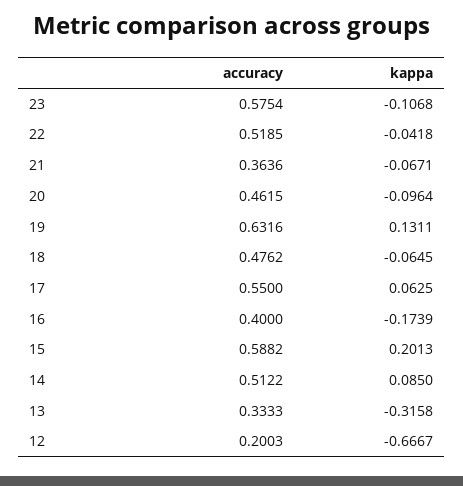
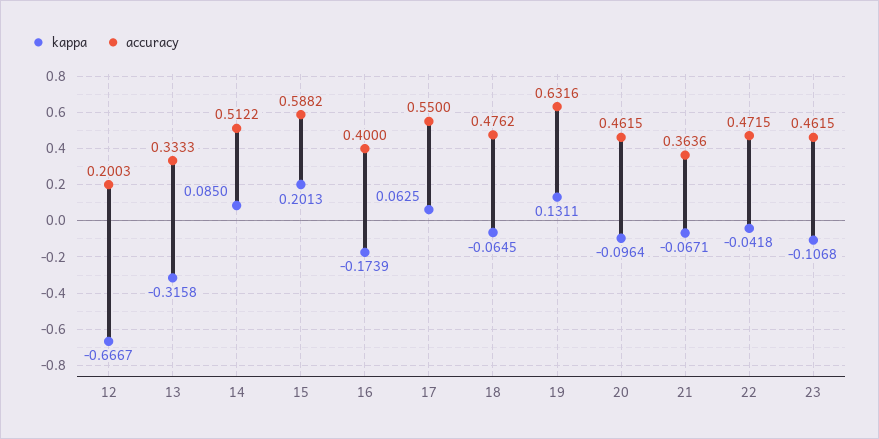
  {
    "accuracy": {
-     "23": 0.5754,
+     "23": 0.4615,
-     "22": 0.5185,
+     "22": 0.4715,
      "21": 0.3636,
      "20": 0.4615,
      "19": 0.6316,
      "18": 0.4762,
      "17": 0.55,
      "16": 0.4,
      "15": 0.5882,
      "14": 0.5122,
      "13": 0.3333,
      "12": 0.2003
    },
    "kappa": {
      "23": -0.1068,
      "22": -0.0418,
      "21": -0.0671,
      "20": -0.0964,
      "19": 0.1311,
      "18": -0.0645,
      "17": 0.0625,
      "16": -0.1739,
      "15": 0.2013,
      "14": 0.085,
      "13": -0.3158,
      "12": -0.6667
    }
  }

